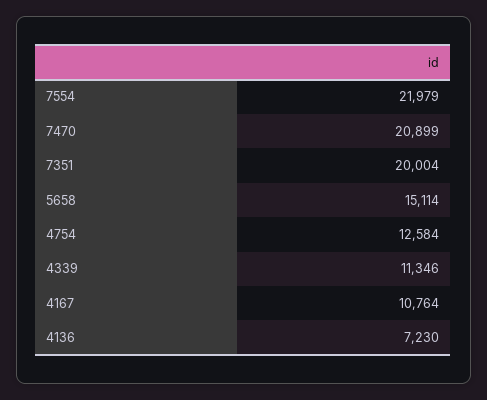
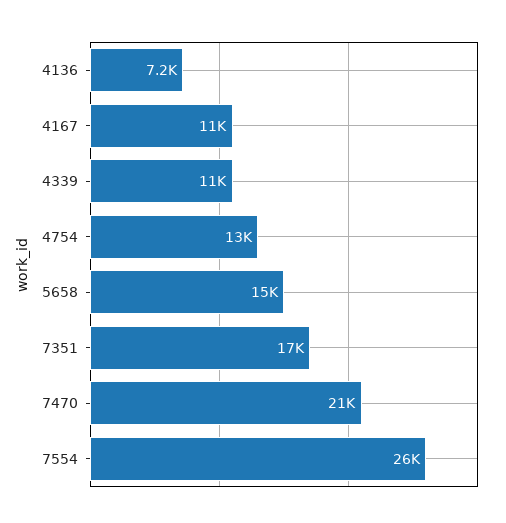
  {
-   "7554": 21979,
+   "7554": 26000,
    "7470": 20899,
-   "7351": 20004,
+   "7351": 17000,
    "5658": 15114,
    "4754": 12584,
    "4339": 11346,
    "4167": 10764,
    "4136": 7230
  }

